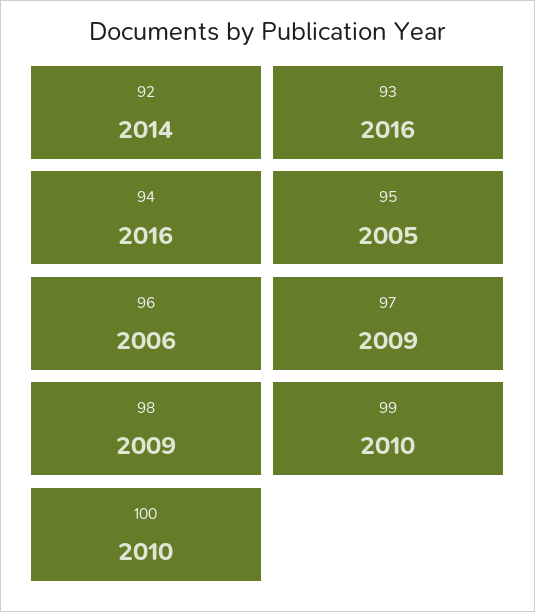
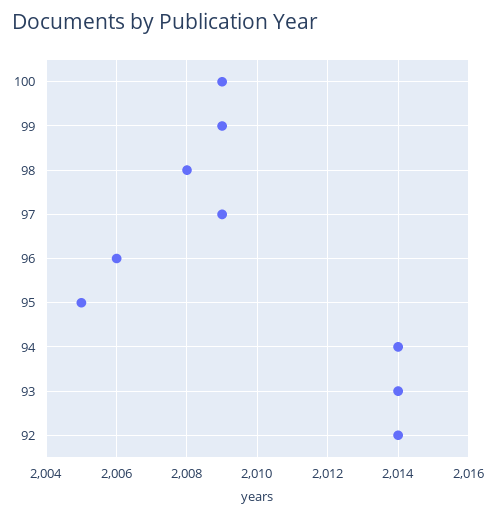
  {
    "92": 2014,
-   "93": 2016,
+   "93": 2014,
-   "94": 2016,
+   "94": 2014,
    "95": 2005,
    "96": 2006,
    "97": 2009,
-   "98": 2009,
+   "98": 2008,
-   "99": 2010,
+   "99": 2009,
-   "100": 2010
+   "100": 2009
  }

